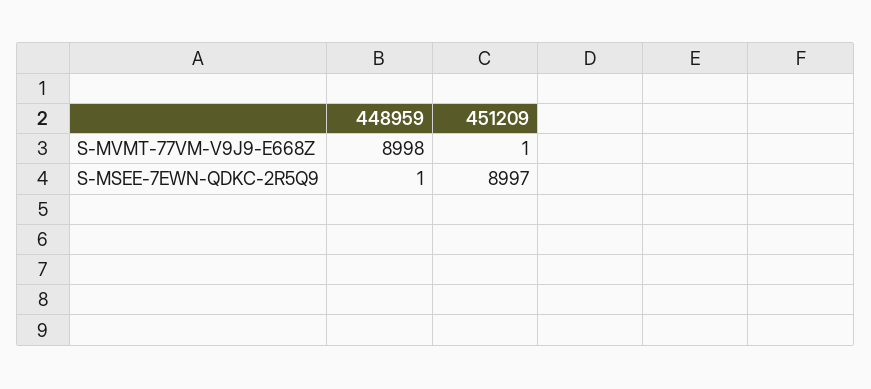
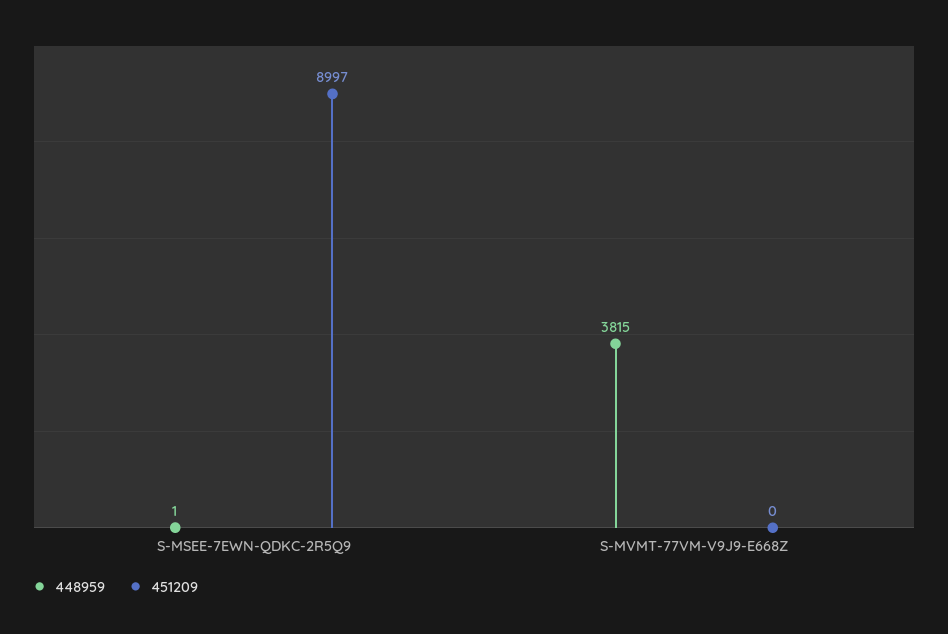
  {
    "448959": {
-     "S-MVMT-77VM-V9J9-E668Z": 8998,
+     "S-MVMT-77VM-V9J9-E668Z": 3815,
      "S-MSEE-7EWN-QDKC-2R5Q9": 1
    },
    "451209": {
-     "S-MVMT-77VM-V9J9-E668Z": 1,
+     "S-MVMT-77VM-V9J9-E668Z": 0,
      "S-MSEE-7EWN-QDKC-2R5Q9": 8997
    }
  }

